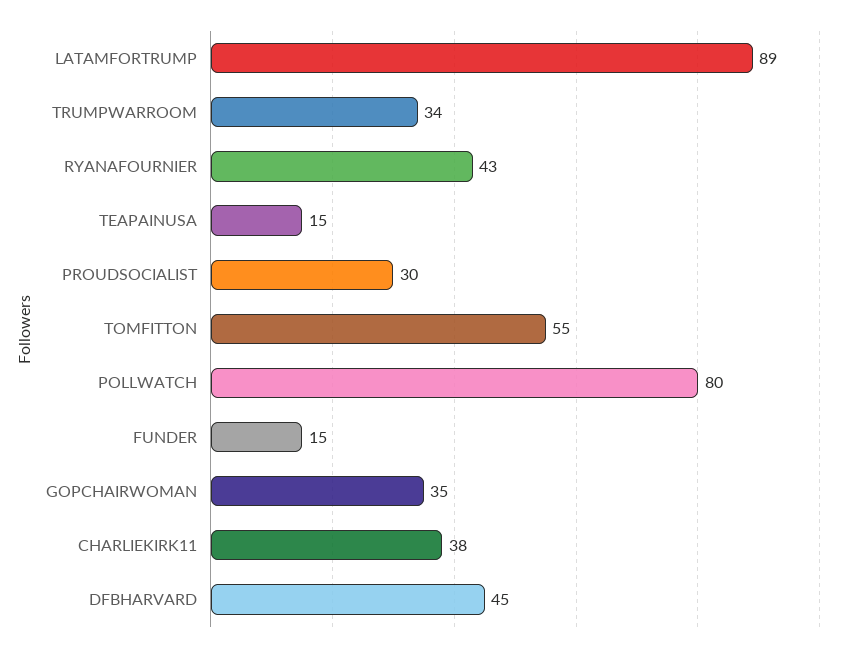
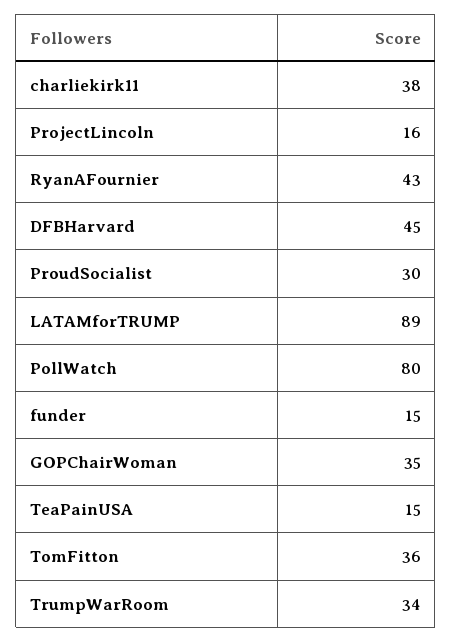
  {
    "LATAMFORTRUMP": 89,
    "TRUMPWARROOM": 34,
    "RYANAFOURNIER": 43,
    "TEAPAINUSA": 15,
    "PROUDSOCIALIST": 30,
-   "TOMFITTON": 55,
+   "TOMFITTON": 36,
    "POLLWATCH": 80,
    "FUNDER": 15,
    "GOPCHAIRWOMAN": 35,
    "CHARLIEKIRK11": 38,
-   "DFBHARVARD": 45
+   "DFBHARVARD": 45,
+   "ProjectLincoln": 16
  }

